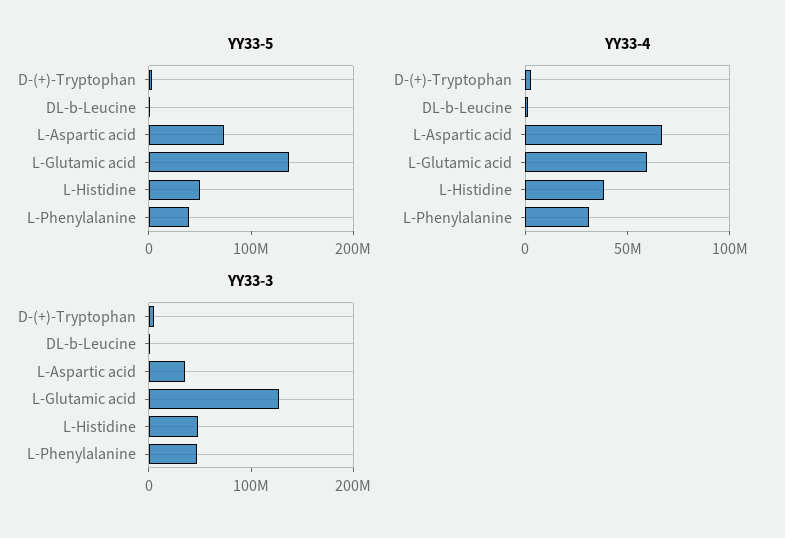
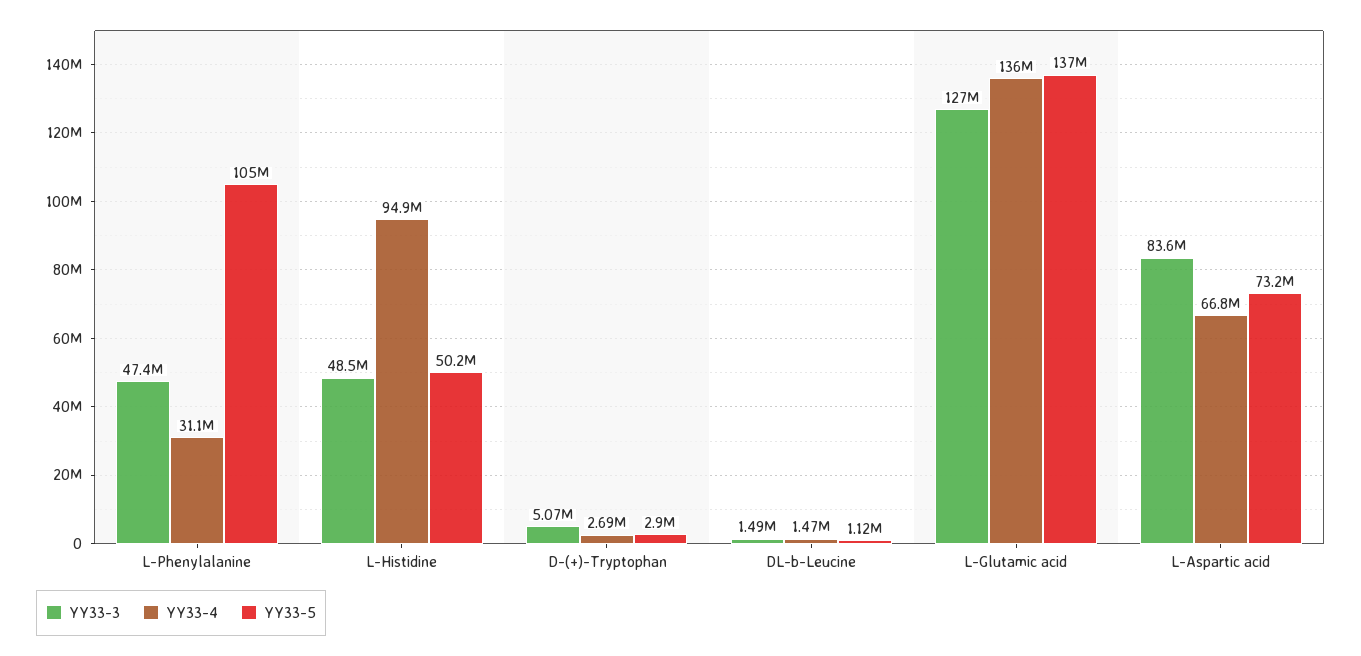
  {
    "YY33-5": {
      "D-(+)-Tryptophan": 2900000,
      "DL-b-Leucine": 1120000,
      "L-Aspartic acid": 73200000,
      "L-Glutamic acid": 137000000,
      "L-Histidine": 50200000,
-     "L-Phenylalanine": 40000000
+     "L-Phenylalanine": 105000000
    },
    "YY33-4": {
      "D-(+)-Tryptophan": 2690000,
      "DL-b-Leucine": 1470000,
      "L-Aspartic acid": 66800000,
-     "L-Glutamic acid": 60000000,
+     "L-Glutamic acid": 136000000,
-     "L-Histidine": 40000000,
+     "L-Histidine": 94900000,
      "L-Phenylalanine": 31100000
    },
    "YY33-3": {
      "D-(+)-Tryptophan": 5070000,
      "DL-b-Leucine": 1490000,
-     "L-Aspartic acid": 40000000,
+     "L-Aspartic acid": 83600000,
      "L-Glutamic acid": 127000000,
      "L-Histidine": 48500000,
      "L-Phenylalanine": 47400000
    }
  }

